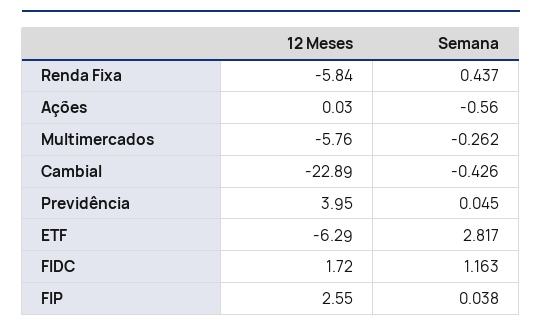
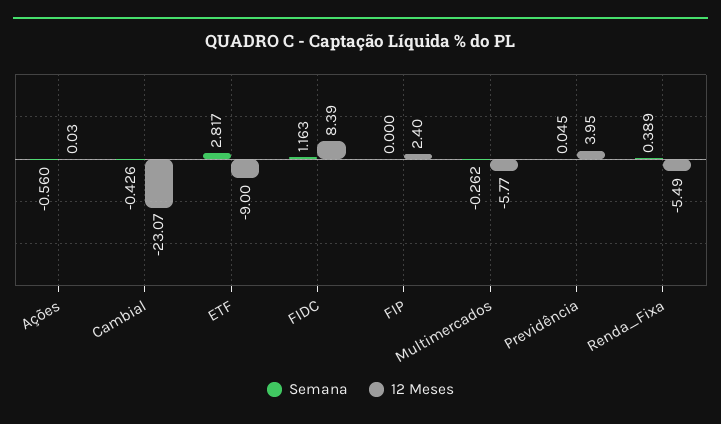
  {
    "12 Meses": {
-     "Renda Fixa": -5.84,
+     "Renda Fixa": -5.49,
      "Ações": 0.03,
-     "Multimercados": -5.76,
+     "Multimercados": -5.77,
-     "Cambial": -22.89,
+     "Cambial": -23.07,
      "Previdência": 3.95,
-     "ETF": -6.29,
+     "ETF": -9,
-     "FIDC": 1.72,
+     "FIDC": 8.39,
-     "FIP": 2.55
+     "FIP": 2.4
    },
    "Semana": {
-     "Renda Fixa": 0.437,
+     "Renda Fixa": 0.389,
      "Ações": -0.56,
      "Multimercados": -0.262,
      "Cambial": -0.426,
      "Previdência": 0.045,
      "ETF": 2.817,
      "FIDC": 1.163,
-     "FIP": 0.038
+     "FIP": 0
    }
  }

